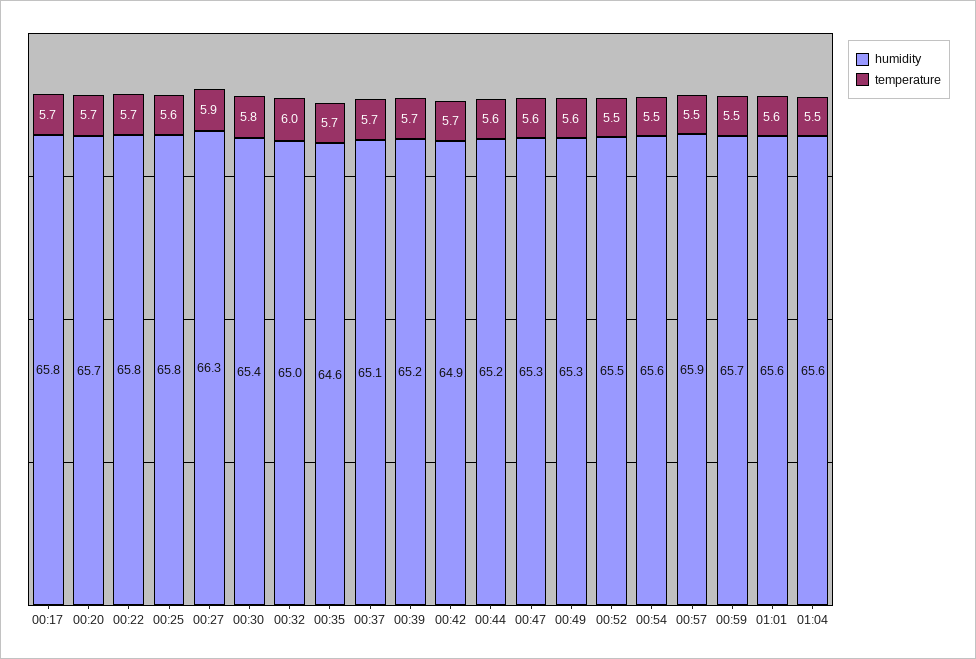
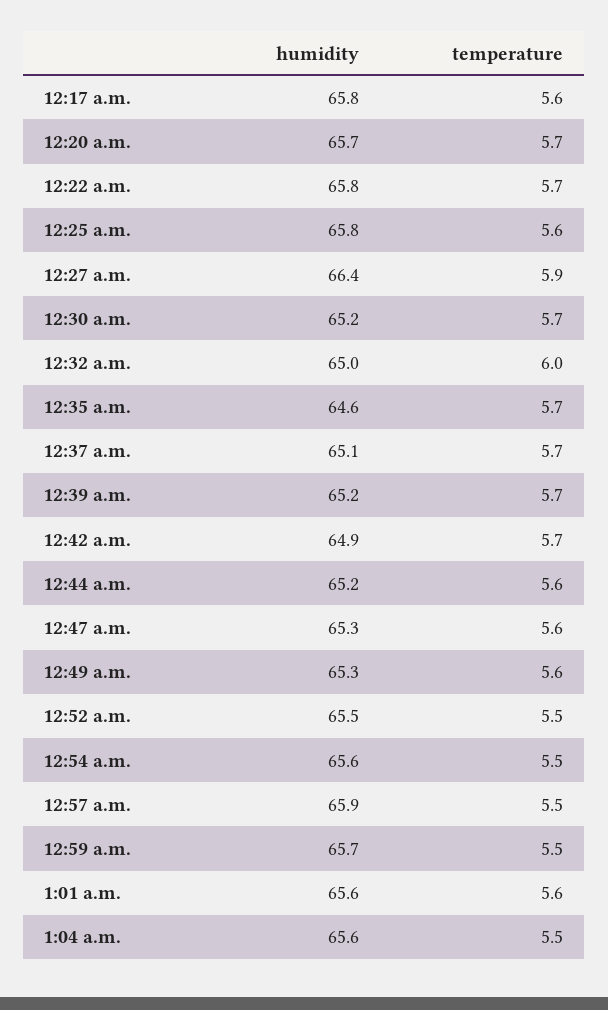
  {
    "humidity": {
      "00:17": 65.8,
      "00:20": 65.7,
      "00:22": 65.8,
      "00:25": 65.8,
-     "00:27": 66.3,
+     "00:27": 66.4,
-     "00:30": 65.4,
+     "00:30": 65.2,
      "00:32": 65,
      "00:35": 64.6,
      "00:37": 65.1,
      "00:39": 65.2,
      "00:42": 64.9,
      "00:44": 65.2,
      "00:47": 65.3,
      "00:49": 65.3,
      "00:52": 65.5,
      "00:54": 65.6,
      "00:57": 65.9,
      "00:59": 65.7,
      "01:01": 65.6,
      "01:04": 65.6
    },
    "temperature": {
-     "00:17": 5.7,
+     "00:17": 5.6,
      "00:20": 5.7,
      "00:22": 5.7,
      "00:25": 5.6,
      "00:27": 5.9,
-     "00:30": 5.8,
+     "00:30": 5.7,
      "00:32": 6,
      "00:35": 5.7,
      "00:37": 5.7,
      "00:39": 5.7,
      "00:42": 5.7,
      "00:44": 5.6,
      "00:47": 5.6,
      "00:49": 5.6,
      "00:52": 5.5,
      "00:54": 5.5,
      "00:57": 5.5,
      "00:59": 5.5,
      "01:01": 5.6,
      "01:04": 5.5
    }
  }

